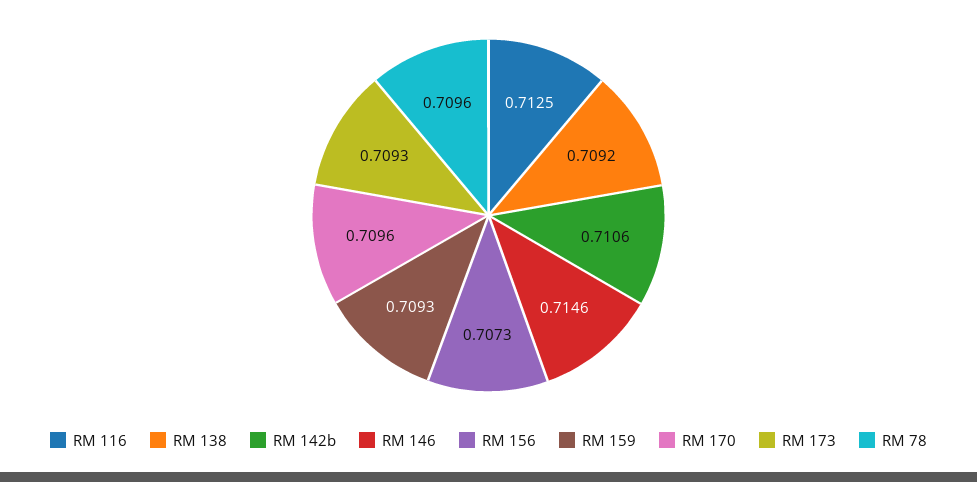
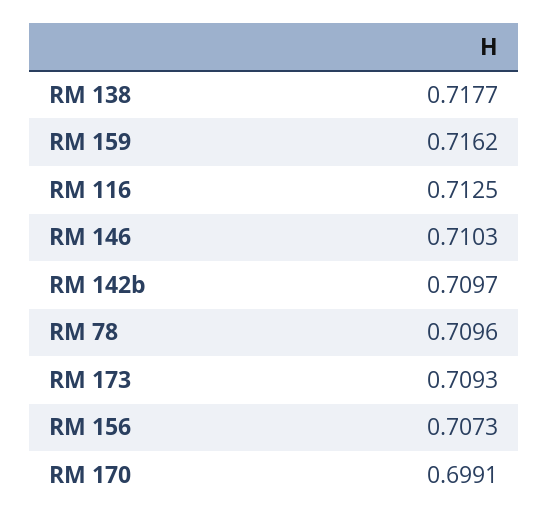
  {
    "RM 116": 0.7125,
-   "RM 138": 0.7092,
+   "RM 138": 0.7177,
-   "RM 142b": 0.7106,
+   "RM 142b": 0.7097,
-   "RM 146": 0.7146,
+   "RM 146": 0.7103,
    "RM 156": 0.7073,
-   "RM 159": 0.7093,
+   "RM 159": 0.7162,
-   "RM 170": 0.7096,
+   "RM 170": 0.6991,
    "RM 173": 0.7093,
    "RM 78": 0.7096
  }

